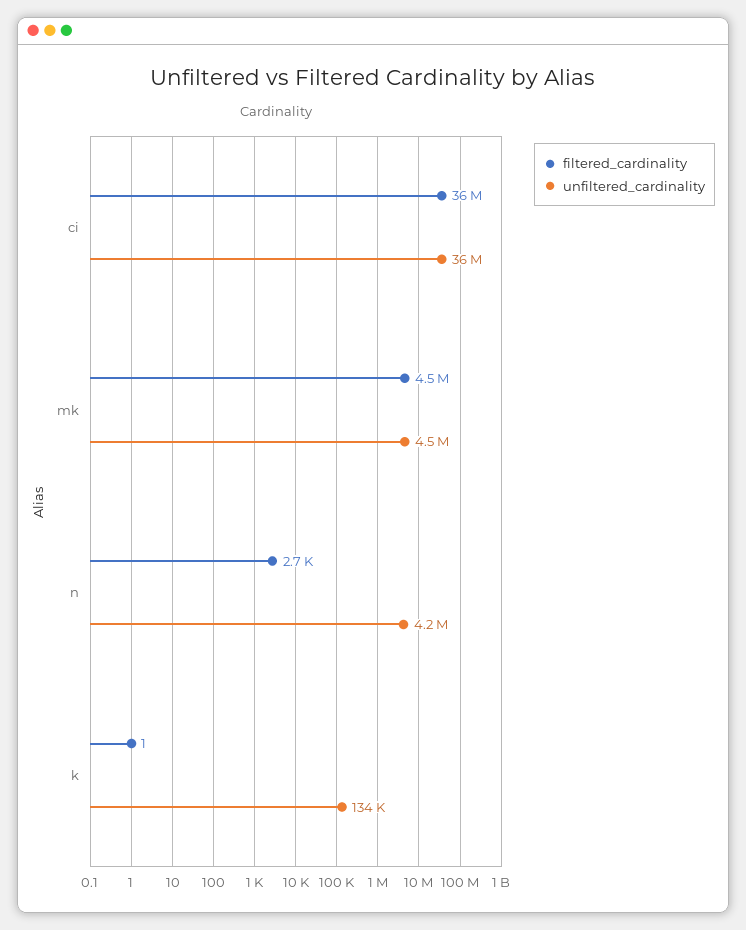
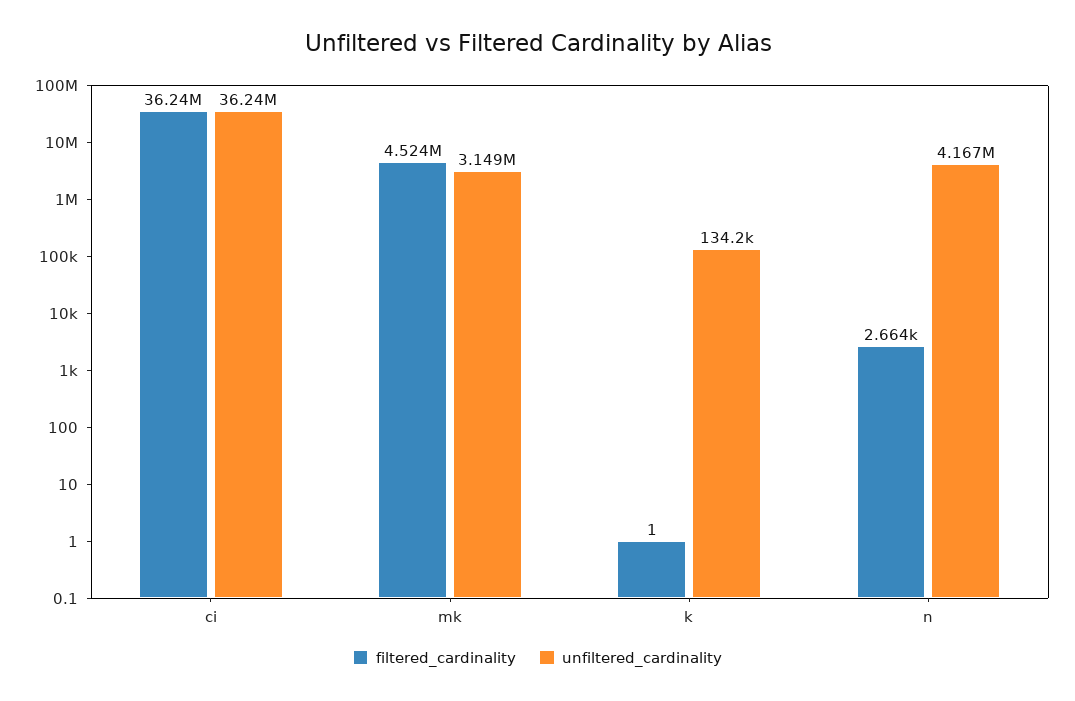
  {
    "filtered_cardinality": {
      "ci": 36240000,
      "mk": 4524000,
      "n": 2664,
      "k": 1
    },
    "unfiltered_cardinality": {
      "ci": 36240000,
-     "mk": 4500000,
+     "mk": 3149000,
      "n": 4167000,
      "k": 134200
    }
  }

